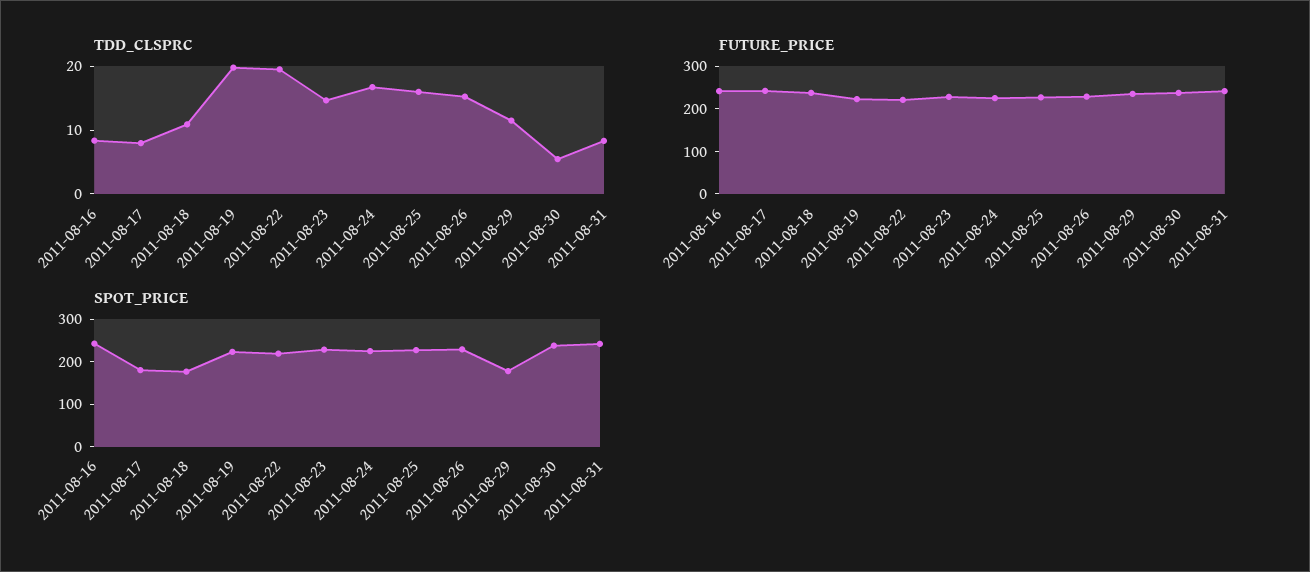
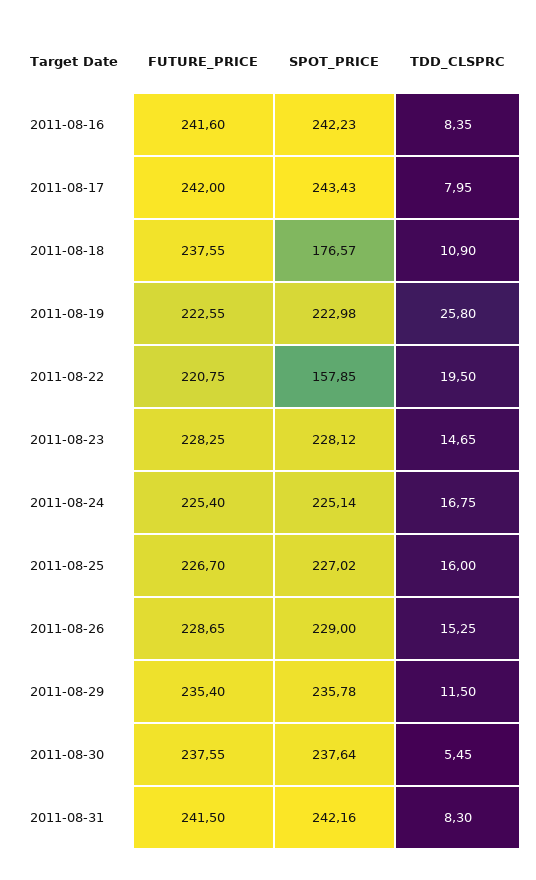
  {
    "TDD_CLSPRC": {
      "2011-08-16": 8.35,
      "2011-08-17": 7.95,
      "2011-08-18": 10.9,
-     "2011-08-19": 20,
+     "2011-08-19": 25.8,
      "2011-08-22": 19.5,
      "2011-08-23": 14.65,
      "2011-08-24": 16.75,
      "2011-08-25": 16,
      "2011-08-26": 15.25,
      "2011-08-29": 11.5,
      "2011-08-30": 5.45,
      "2011-08-31": 8.3
    },
    "FUTURE_PRICE": {
      "2011-08-16": 241.6,
      "2011-08-17": 242,
      "2011-08-18": 237.55,
      "2011-08-19": 222.55,
      "2011-08-22": 220.75,
      "2011-08-23": 228.25,
      "2011-08-24": 225.4,
      "2011-08-25": 226.7,
      "2011-08-26": 228.65,
      "2011-08-29": 235.4,
      "2011-08-30": 237.55,
      "2011-08-31": 241.5
    },
    "SPOT_PRICE": {
      "2011-08-16": 242.23,
-     "2011-08-17": 180,
+     "2011-08-17": 243.43,
      "2011-08-18": 176.57,
      "2011-08-19": 222.98,
-     "2011-08-22": 220,
+     "2011-08-22": 157.85,
      "2011-08-23": 228.12,
      "2011-08-24": 225.14,
      "2011-08-25": 227.02,
      "2011-08-26": 229,
-     "2011-08-29": 180,
+     "2011-08-29": 235.78,
      "2011-08-30": 237.64,
      "2011-08-31": 242.16
    }
  }

